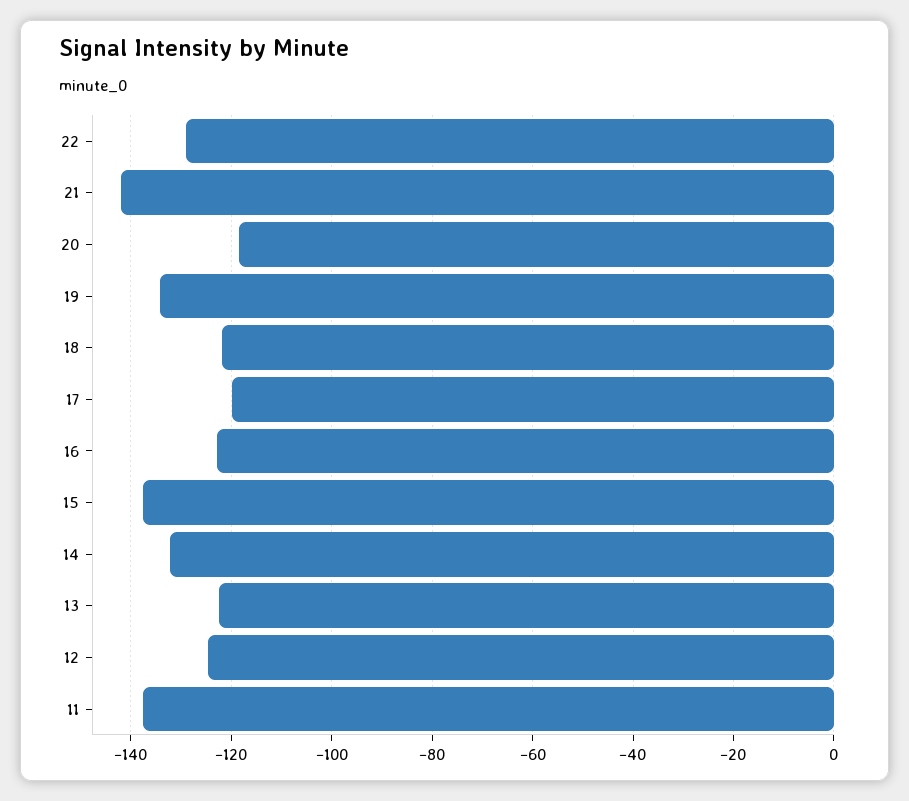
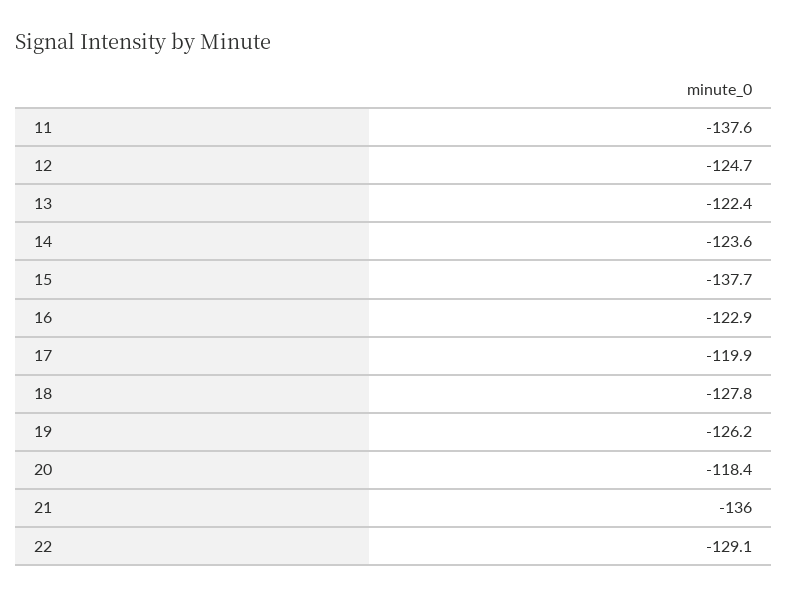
  {
    "22": -129.1,
-   "21": -142,
+   "21": -136,
    "20": -118.4,
-   "19": -134,
+   "19": -126.2,
-   "18": -122,
+   "18": -127.8,
    "17": -119.9,
    "16": -122.9,
    "15": -137.7,
-   "14": -132,
+   "14": -123.6,
    "13": -122.4,
    "12": -124.7,
    "11": -137.6
  }

